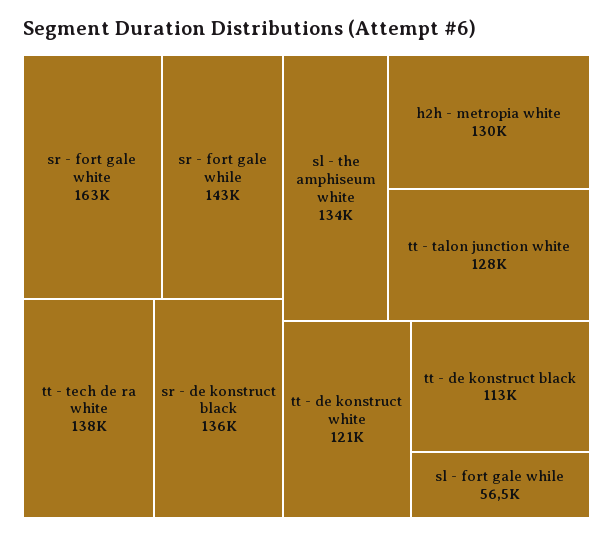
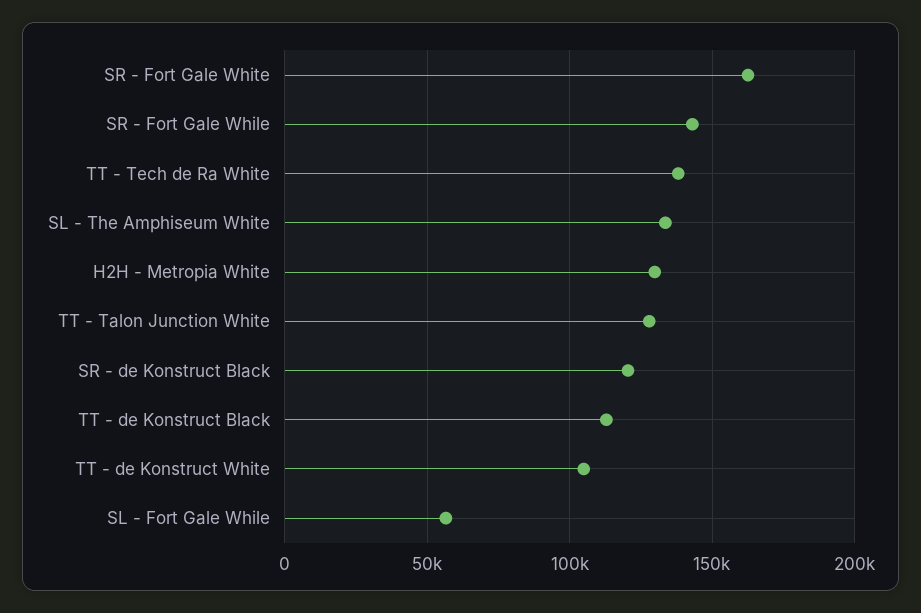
  {
    "sr - fort gale white": 163000,
    "sr - fort gale while": 143000,
    "tt - tech de ra white": 138000,
-   "sr - de konstruct black": 136000,
+   "sr - de konstruct black": 120000,
    "sl - the amphiseum white": 134000,
    "h2h - metropia white": 130000,
    "tt - talon junction white": 128000,
-   "tt - de konstruct white": 121000,
+   "tt - de konstruct white": 105000,
    "tt - de konstruct black": 113000,
    "sl - fort gale while": 56500
  }

